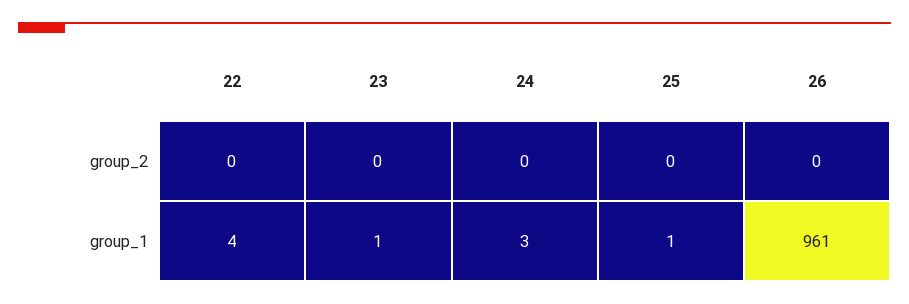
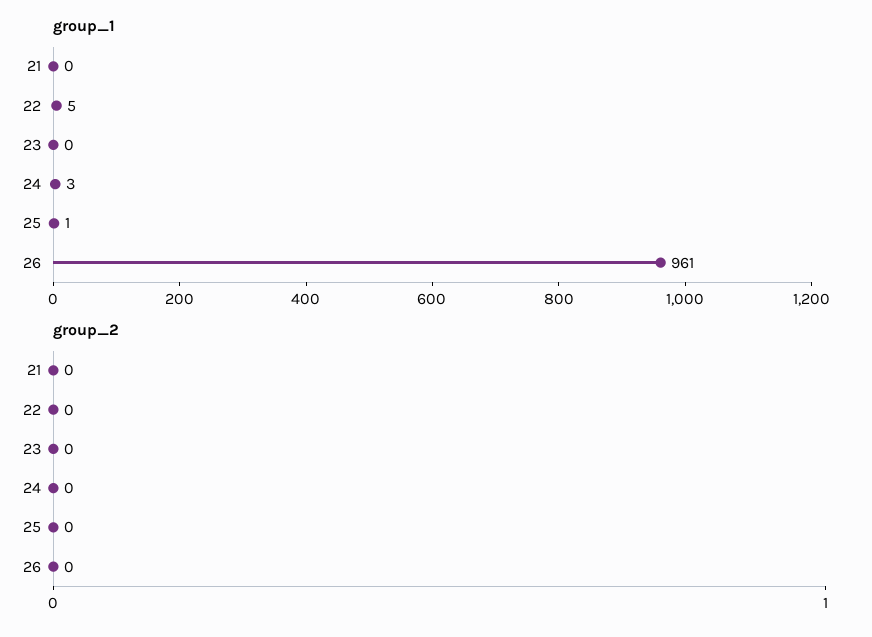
  {
    "group_2": {
      "22": 0,
      "23": 0,
      "24": 0,
      "25": 0,
-     "26": 0
+     "26": 0,
+     "21": 0
    },
    "group_1": {
-     "22": 4,
+     "22": 5,
-     "23": 1,
+     "23": 0,
      "24": 3,
      "25": 1,
-     "26": 961
+     "26": 961,
+     "21": 0
    }
  }

